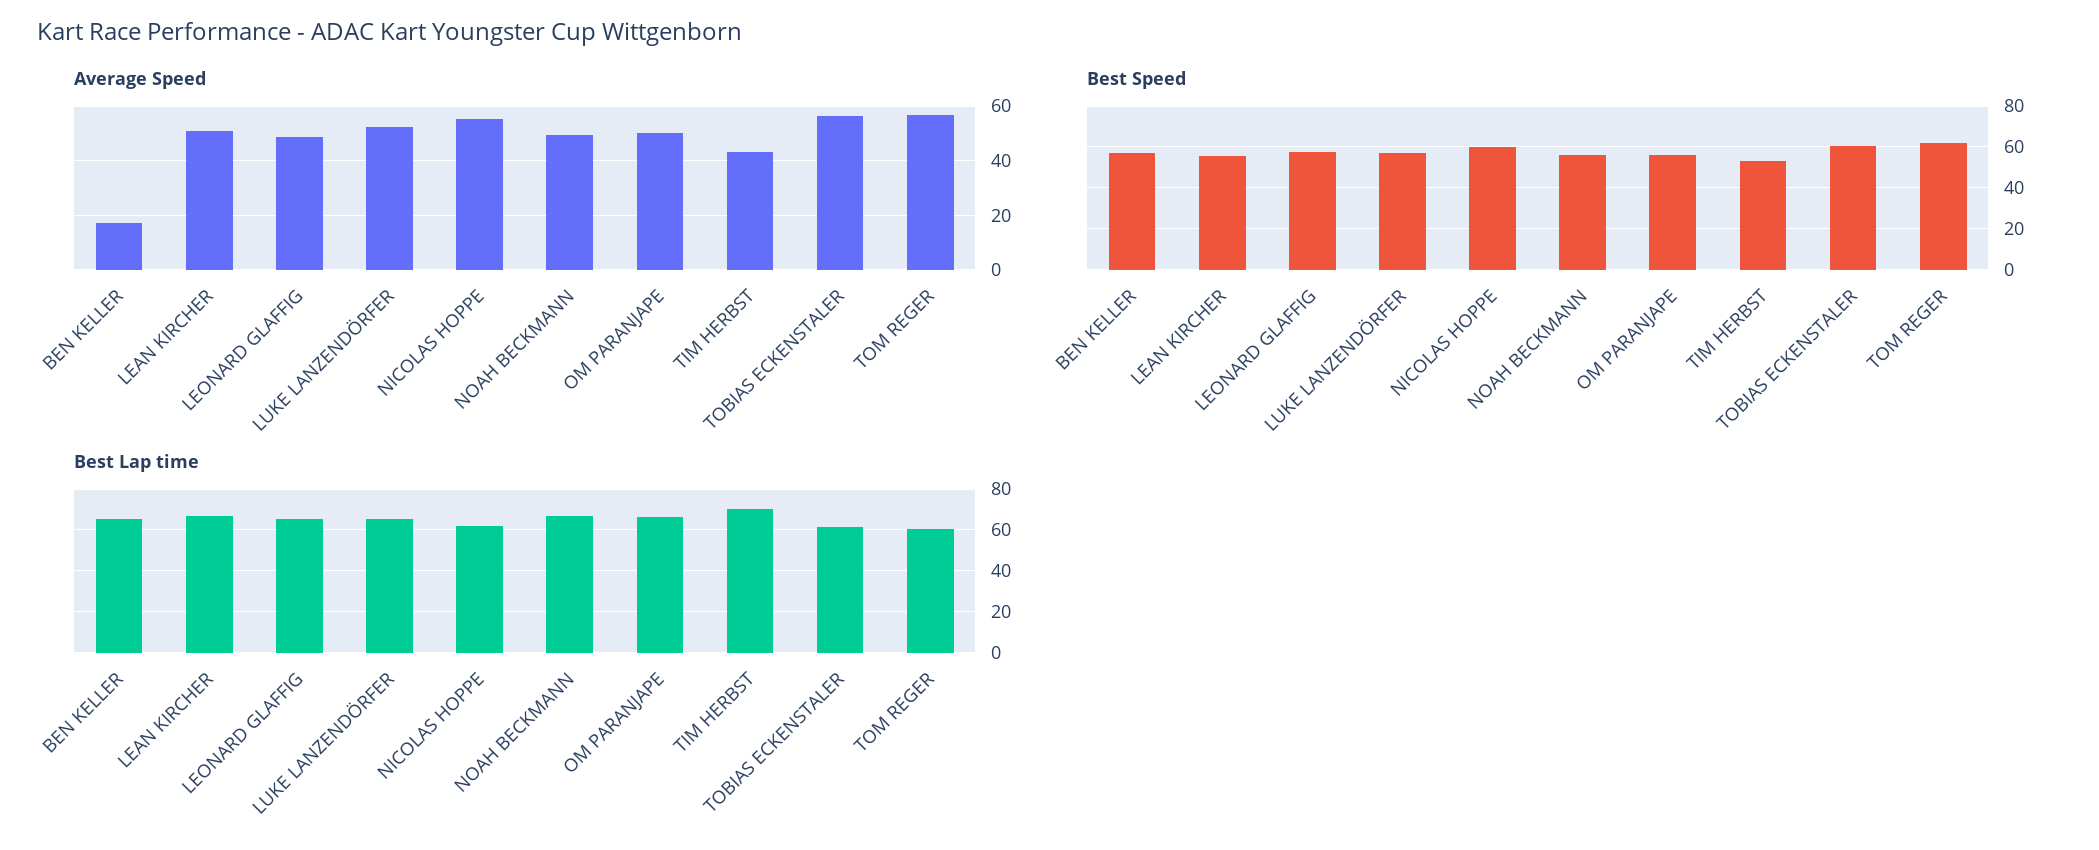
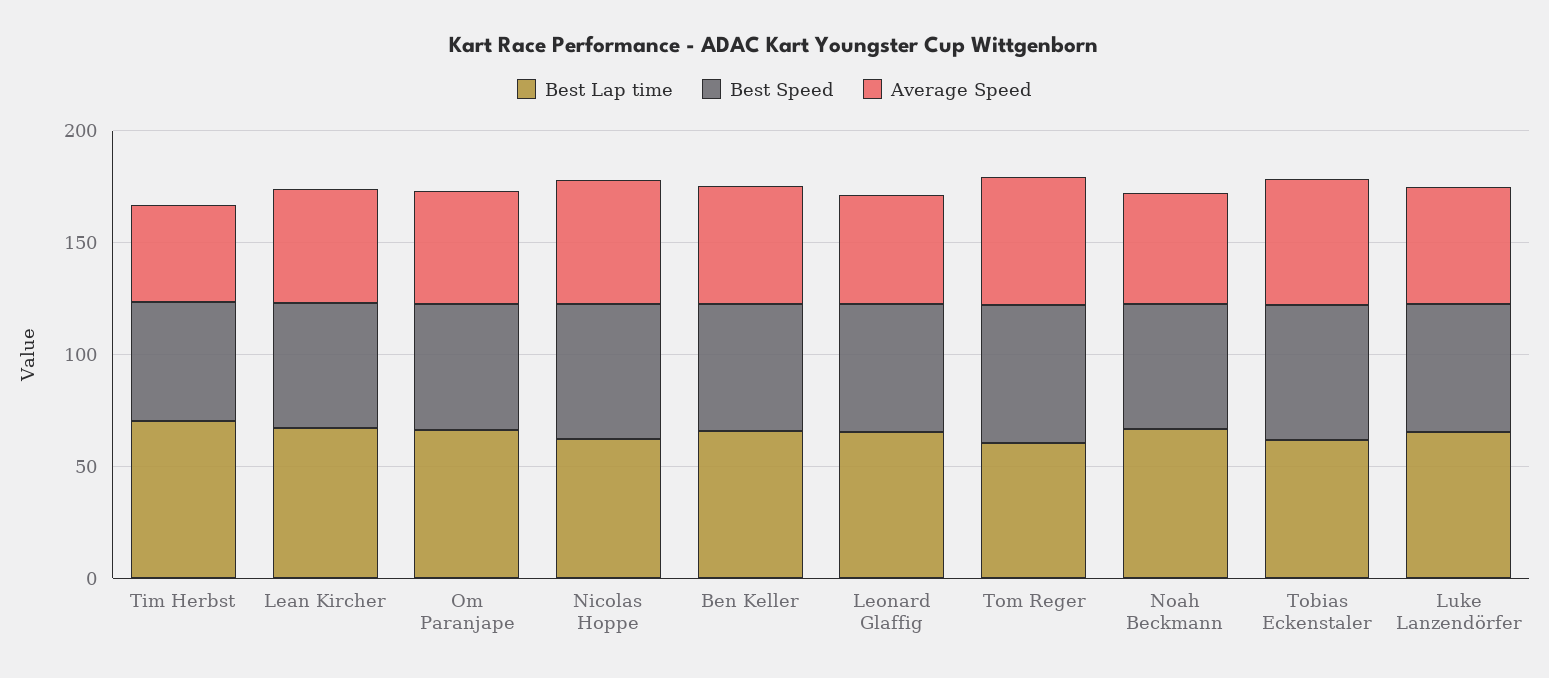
  {
    "Average Speed": {
-     "BEN KELLER": 17.5,
+     "BEN KELLER": 50,
      "LEAN KIRCHER": 50,
      "LEONARD GLAFFIG": 50,
      "LUKE LANZENDÖRFER": 52.5,
      "NICOLAS HOPPE": 55,
      "NOAH BECKMANN": 50,
      "OM PARANJAPE": 50,
      "TIM HERBST": 42.5,
      "TOBIAS ECKENSTALER": 57.5,
      "TOM REGER": 57.5
    },
    "Best Speed": {
      "BEN KELLER": 55,
      "LEAN KIRCHER": 55,
      "LEONARD GLAFFIG": 55,
      "LUKE LANZENDÖRFER": 55,
      "NICOLAS HOPPE": 60,
      "NOAH BECKMANN": 55,
      "OM PARANJAPE": 55,
      "TIM HERBST": 55,
      "TOBIAS ECKENSTALER": 60,
      "TOM REGER": 60
    },
    "Best Lap time": {
      "BEN KELLER": 65,
      "LEAN KIRCHER": 65,
      "LEONARD GLAFFIG": 65,
      "LUKE LANZENDÖRFER": 65,
      "NICOLAS HOPPE": 60,
      "NOAH BECKMANN": 65,
      "OM PARANJAPE": 65,
      "TIM HERBST": 70,
      "TOBIAS ECKENSTALER": 60,
      "TOM REGER": 60
    }
  }

